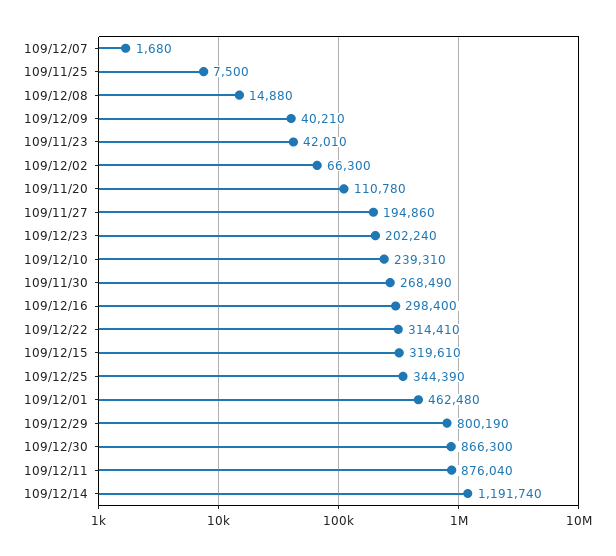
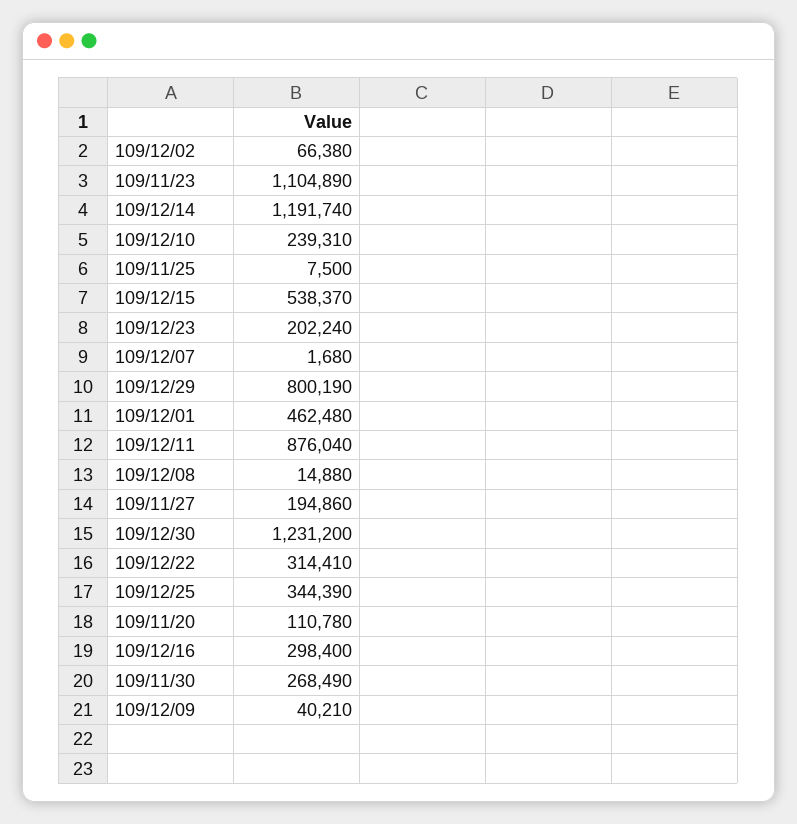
  {
    "109/12/07": 1680,
    "109/11/25": 7500,
    "109/12/08": 14880,
    "109/12/09": 40210,
-   "109/11/23": 42010,
+   "109/11/23": 1104890,
-   "109/12/02": 66300,
+   "109/12/02": 66380,
    "109/11/20": 110780,
    "109/11/27": 194860,
    "109/12/23": 202240,
    "109/12/10": 239310,
    "109/11/30": 268490,
    "109/12/16": 298400,
    "109/12/22": 314410,
-   "109/12/15": 319610,
+   "109/12/15": 538370,
    "109/12/25": 344390,
    "109/12/01": 462480,
    "109/12/29": 800190,
-   "109/12/30": 866300,
+   "109/12/30": 1231200,
    "109/12/11": 876040,
    "109/12/14": 1191740
  }

